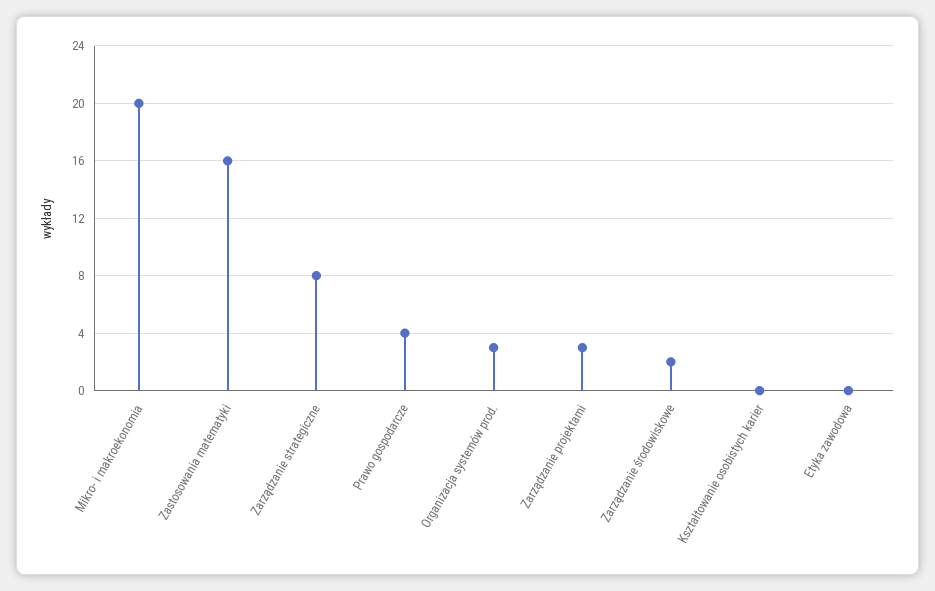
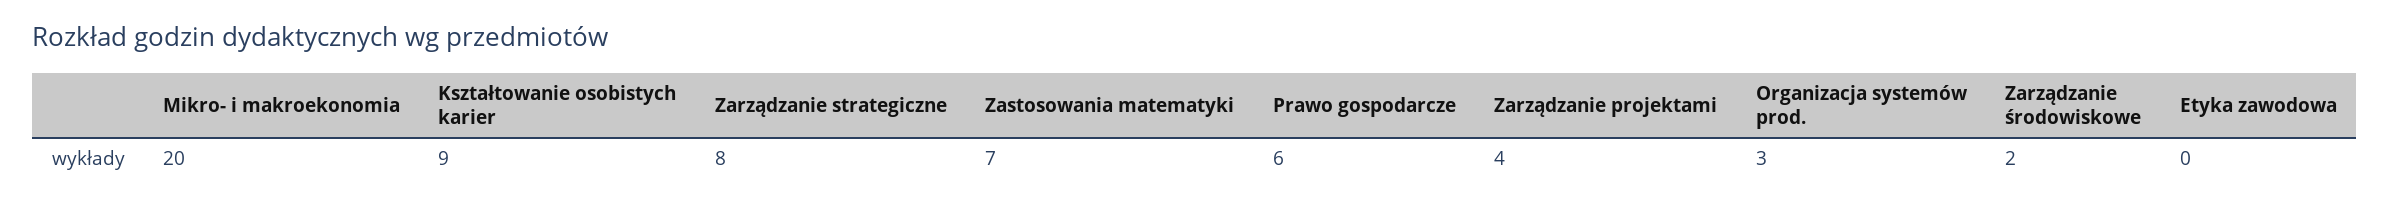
  {
    "Mikro- i makroekonomia": 20,
-   "Zastosowania matematyki": 16,
+   "Zastosowania matematyki": 7,
    "Zarządzanie strategiczne": 8,
-   "Prawo gospodarcze": 4,
+   "Prawo gospodarcze": 6,
    "Organizacja systemów prod.": 3,
-   "Zarządzanie projektami": 3,
+   "Zarządzanie projektami": 4,
    "Zarządzanie środowiskowe": 2,
-   "Kształtowanie osobistych karier": 0,
+   "Kształtowanie osobistych karier": 9,
    "Etyka zawodowa": 0
  }

